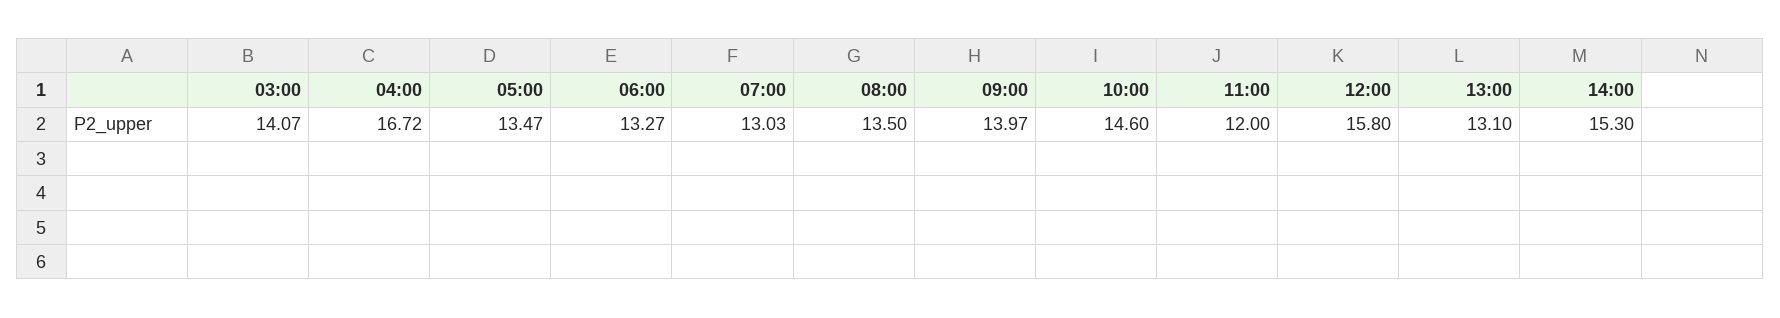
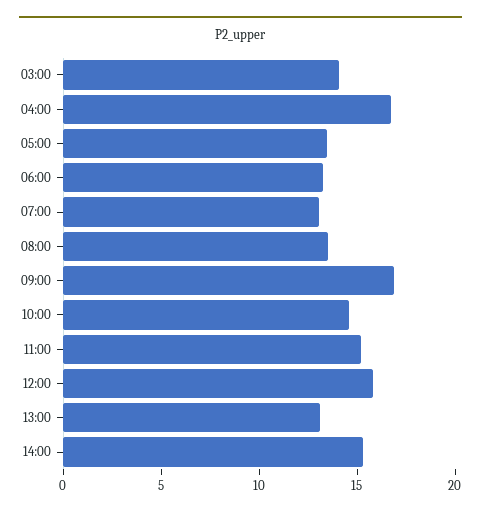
  {
    "03:00": 14.07,
    "04:00": 16.72,
    "05:00": 13.47,
    "06:00": 13.27,
    "07:00": 13.03,
    "08:00": 13.5,
-   "09:00": 13.97,
+   "09:00": 17,
    "10:00": 14.6,
-   "11:00": 12,
+   "11:00": 15,
    "12:00": 15.8,
    "13:00": 13.1,
    "14:00": 15.3
  }

